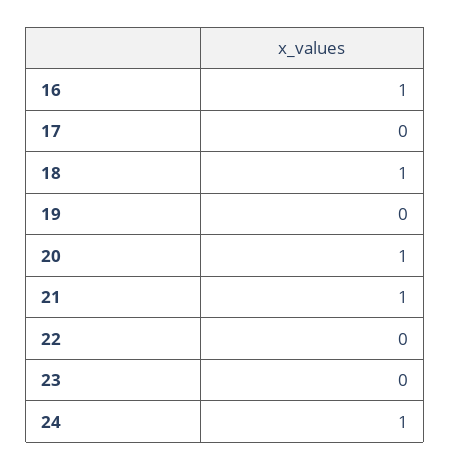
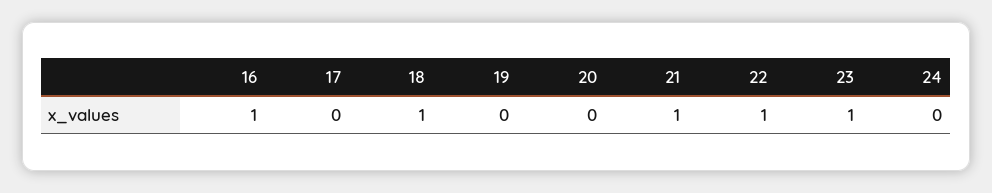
  {
    "16": 1,
    "17": 0,
    "18": 1,
    "19": 0,
-   "20": 1,
+   "20": 0,
    "21": 1,
-   "22": 0,
+   "22": 1,
-   "23": 0,
+   "23": 1,
-   "24": 1
+   "24": 0
  }

